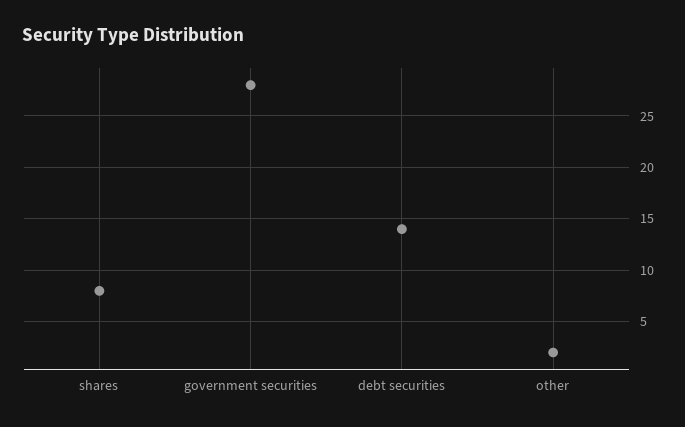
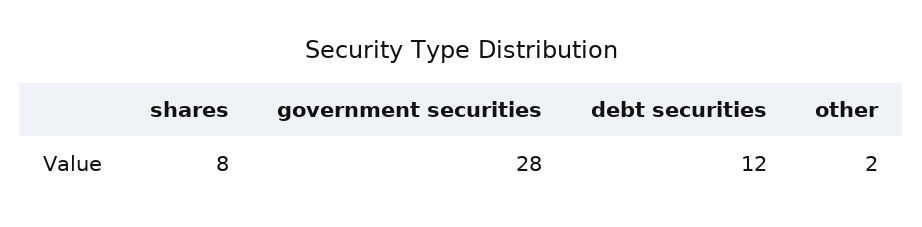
  {
    "shares": 8,
    "government securities": 28,
-   "debt securities": 14,
+   "debt securities": 12,
    "other": 2
  }

